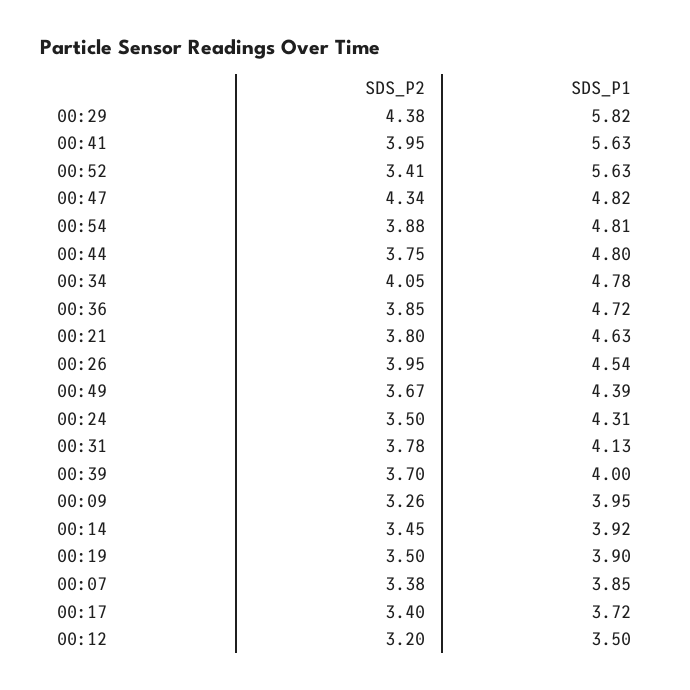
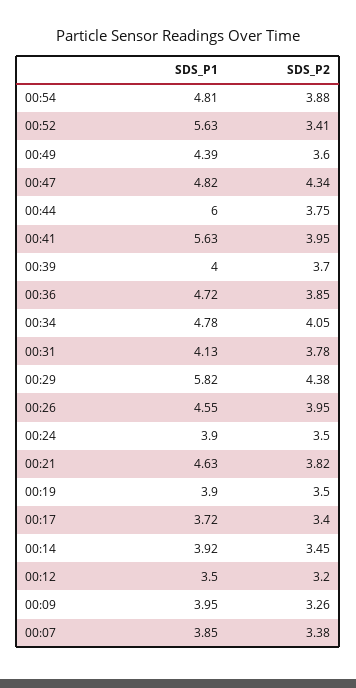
  {
    "SDS_P2": {
      "00:29": 4.38,
      "00:41": 3.95,
      "00:52": 3.41,
      "00:47": 4.34,
      "00:54": 3.88,
      "00:44": 3.75,
      "00:34": 4.05,
      "00:36": 3.85,
-     "00:21": 3.8,
+     "00:21": 3.82,
      "00:26": 3.95,
-     "00:49": 3.67,
+     "00:49": 3.6,
      "00:24": 3.5,
      "00:31": 3.78,
      "00:39": 3.7,
      "00:09": 3.26,
      "00:14": 3.45,
      "00:19": 3.5,
      "00:07": 3.38,
      "00:17": 3.4,
      "00:12": 3.2
    },
    "SDS_P1": {
      "00:29": 5.82,
      "00:41": 5.63,
      "00:52": 5.63,
      "00:47": 4.82,
      "00:54": 4.81,
-     "00:44": 4.8,
+     "00:44": 6,
      "00:34": 4.78,
      "00:36": 4.72,
      "00:21": 4.63,
-     "00:26": 4.54,
+     "00:26": 4.55,
      "00:49": 4.39,
-     "00:24": 4.31,
+     "00:24": 3.9,
      "00:31": 4.13,
      "00:39": 4,
      "00:09": 3.95,
      "00:14": 3.92,
      "00:19": 3.9,
      "00:07": 3.85,
      "00:17": 3.72,
      "00:12": 3.5
    }
  }

